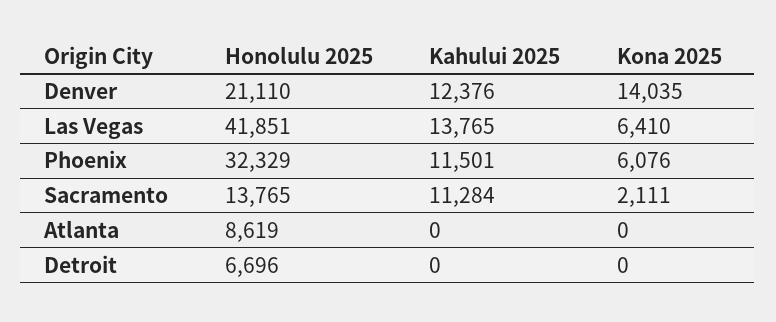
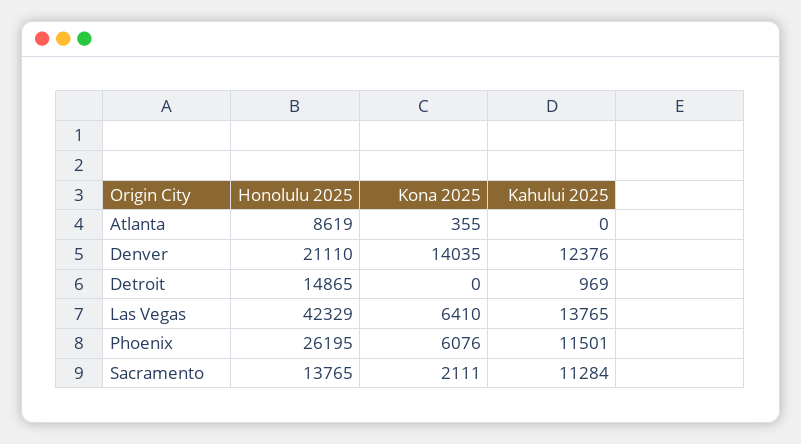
  {
    "Honolulu 2025": {
      "Denver": 21110,
-     "Las Vegas": 41851,
+     "Las Vegas": 42329,
-     "Phoenix": 32329,
+     "Phoenix": 26195,
      "Sacramento": 13765,
      "Atlanta": 8619,
-     "Detroit": 6696
+     "Detroit": 14865
    },
    "Kahului 2025": {
      "Denver": 12376,
      "Las Vegas": 13765,
      "Phoenix": 11501,
      "Sacramento": 11284,
      "Atlanta": 0,
-     "Detroit": 0
+     "Detroit": 969
    },
    "Kona 2025": {
      "Denver": 14035,
      "Las Vegas": 6410,
      "Phoenix": 6076,
      "Sacramento": 2111,
-     "Atlanta": 0,
+     "Atlanta": 355,
      "Detroit": 0
    }
  }

